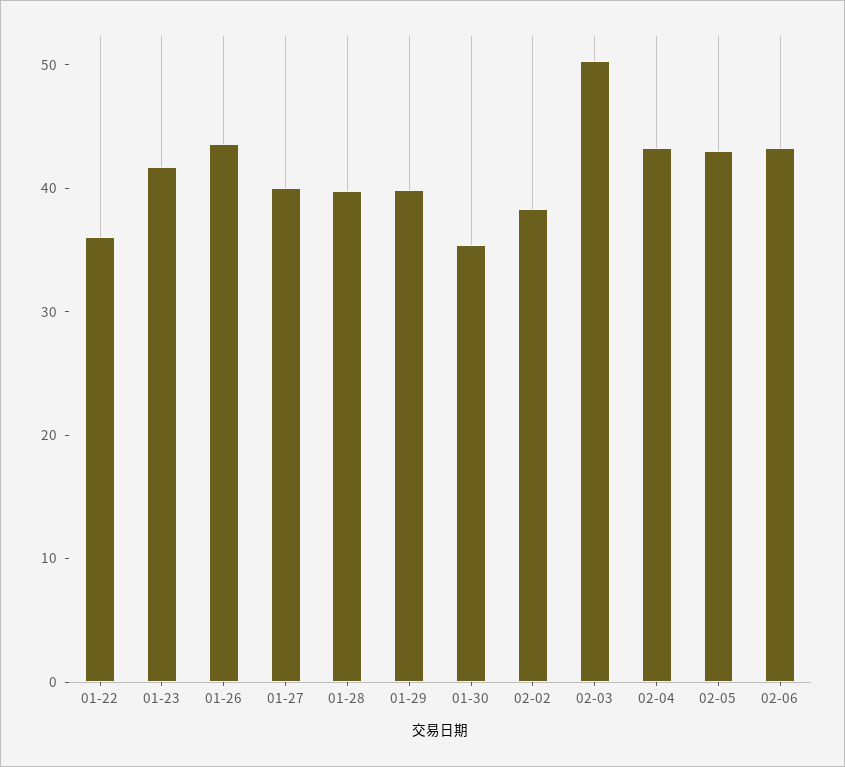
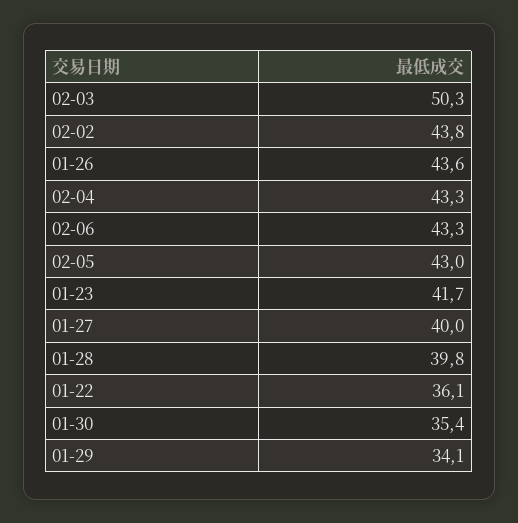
  {
    "01-22": 36.1,
    "01-23": 41.7,
    "01-26": 43.6,
    "01-27": 40,
    "01-28": 39.8,
-   "01-29": 40,
+   "01-29": 34.1,
    "01-30": 35.4,
-   "02-02": 38,
+   "02-02": 43.8,
    "02-03": 50.3,
    "02-04": 43.3,
    "02-05": 43,
    "02-06": 43.3
  }

